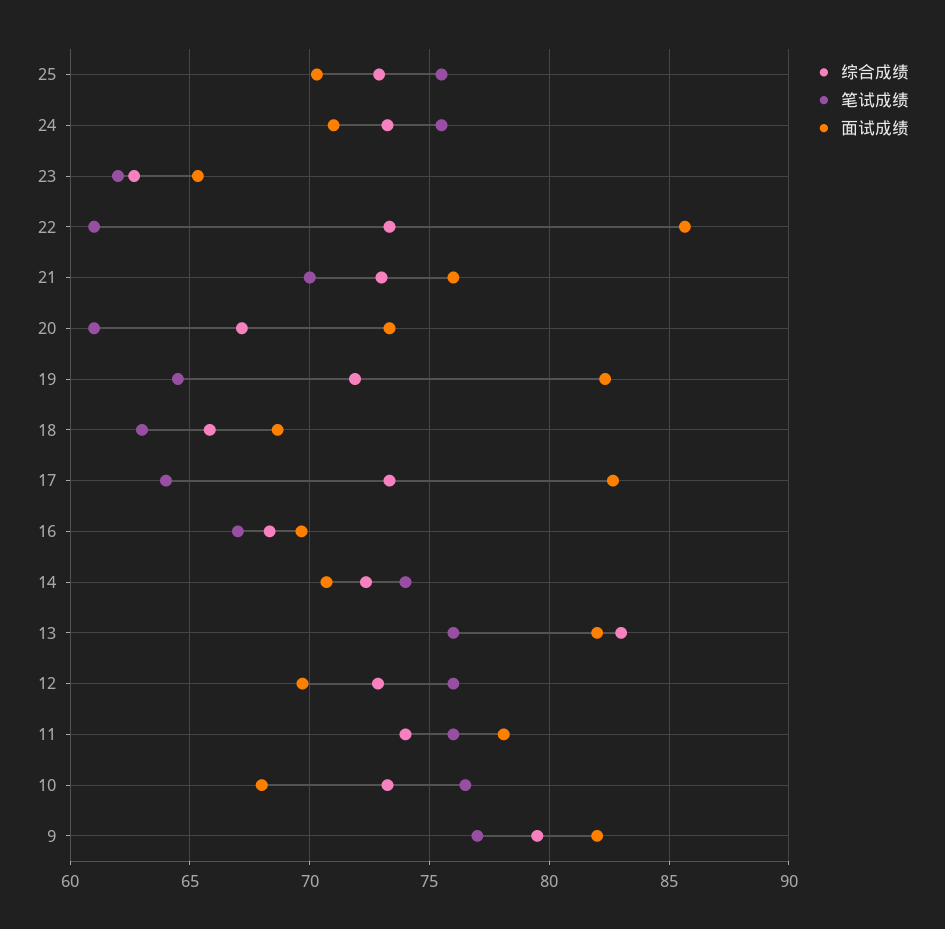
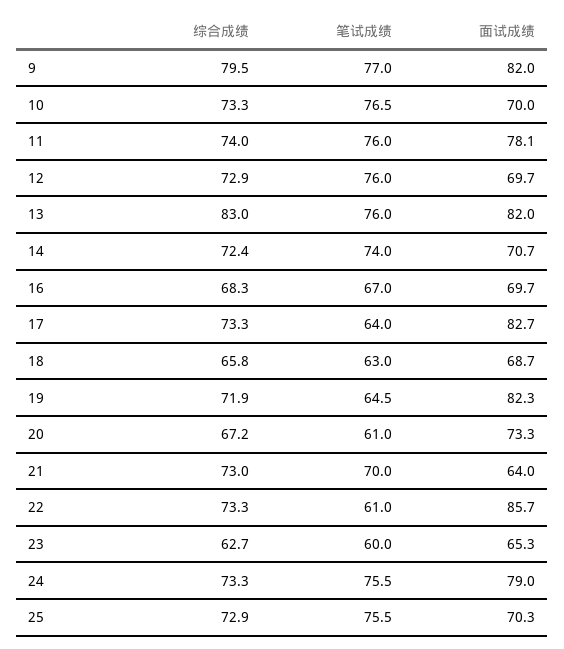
  {
    "综合成绩": {
      "25": 72.9,
      "24": 73.3,
      "23": 62.7,
      "22": 73.3,
      "21": 73,
      "20": 67.2,
      "19": 71.9,
      "18": 65.8,
      "17": 73.3,
      "16": 68.3,
      "14": 72.4,
      "13": 83,
      "12": 72.9,
      "11": 74,
      "10": 73.3,
      "9": 79.5
    },
    "笔试成绩": {
      "25": 75.5,
      "24": 75.5,
-     "23": 62,
+     "23": 60,
      "22": 61,
      "21": 70,
      "20": 61,
      "19": 64.5,
      "18": 63,
      "17": 64,
      "16": 67,
      "14": 74,
      "13": 76,
      "12": 76,
      "11": 76,
      "10": 76.5,
      "9": 77
    },
    "面试成绩": {
      "25": 70.3,
-     "24": 71,
+     "24": 79,
      "23": 65.3,
      "22": 85.7,
-     "21": 76,
+     "21": 64,
      "20": 73.3,
      "19": 82.3,
      "18": 68.7,
      "17": 82.7,
      "16": 69.7,
      "14": 70.7,
      "13": 82,
      "12": 69.7,
      "11": 78.1,
-     "10": 68,
+     "10": 70,
      "9": 82
    }
  }

